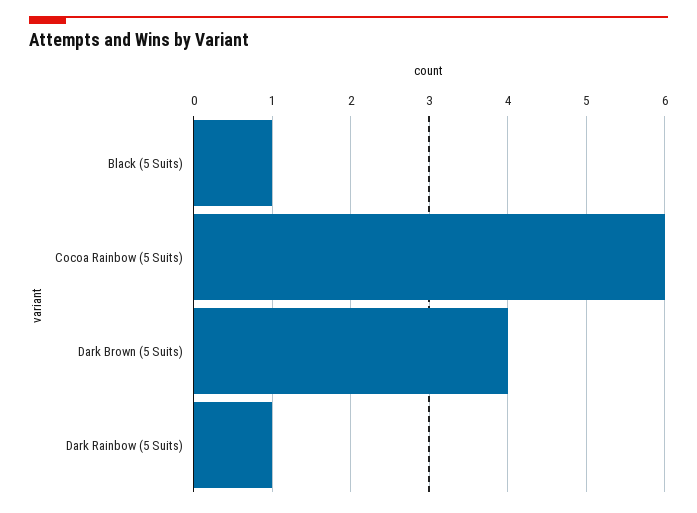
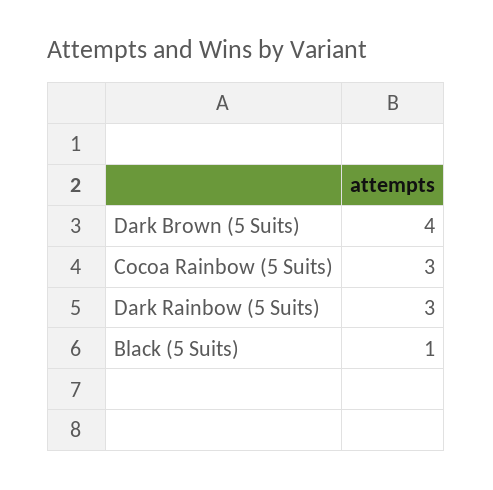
  {
    "Black (5 Suits)": 1,
-   "Cocoa Rainbow (5 Suits)": 6,
+   "Cocoa Rainbow (5 Suits)": 3,
    "Dark Brown (5 Suits)": 4,
-   "Dark Rainbow (5 Suits)": 1
+   "Dark Rainbow (5 Suits)": 3
  }

